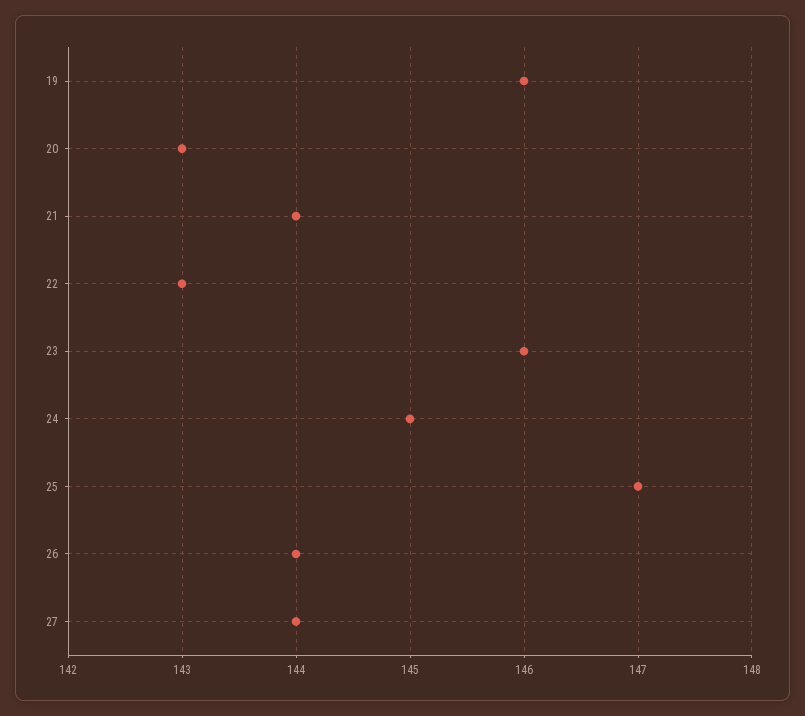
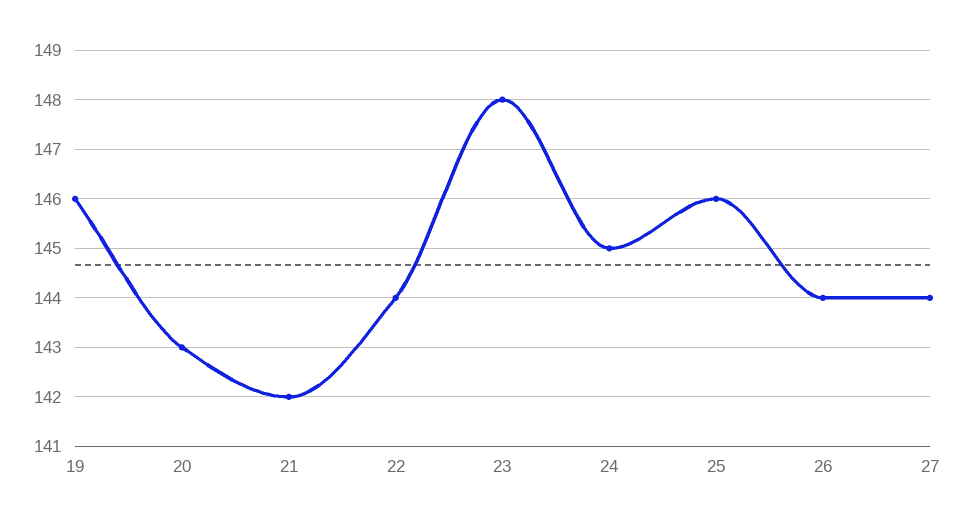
  {
    "19": 146,
    "20": 143,
-   "21": 144,
+   "21": 142,
-   "22": 143,
+   "22": 144,
-   "23": 146,
+   "23": 148,
    "24": 145,
-   "25": 147,
+   "25": 146,
    "26": 144,
    "27": 144
  }

